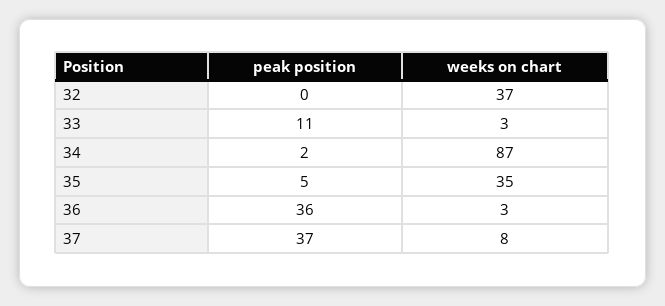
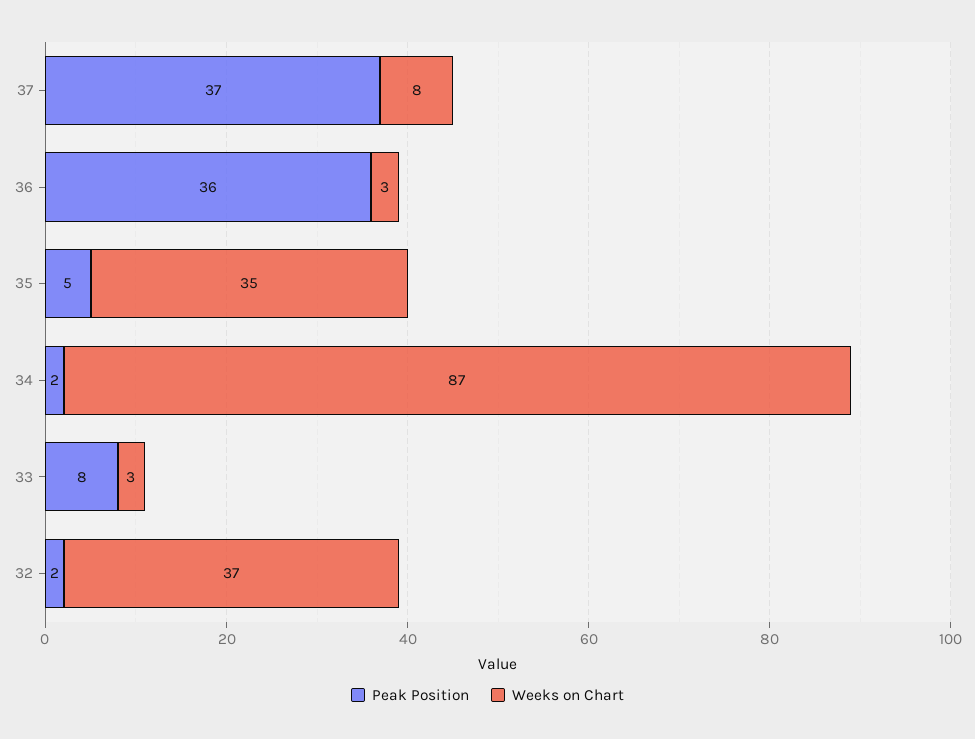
  {
    "peak position": {
-     "32": 0,
+     "32": 2,
-     "33": 11,
+     "33": 8,
      "34": 2,
      "35": 5,
      "36": 36,
      "37": 37
    },
    "weeks on chart": {
      "32": 37,
      "33": 3,
      "34": 87,
      "35": 35,
      "36": 3,
      "37": 8
    }
  }

